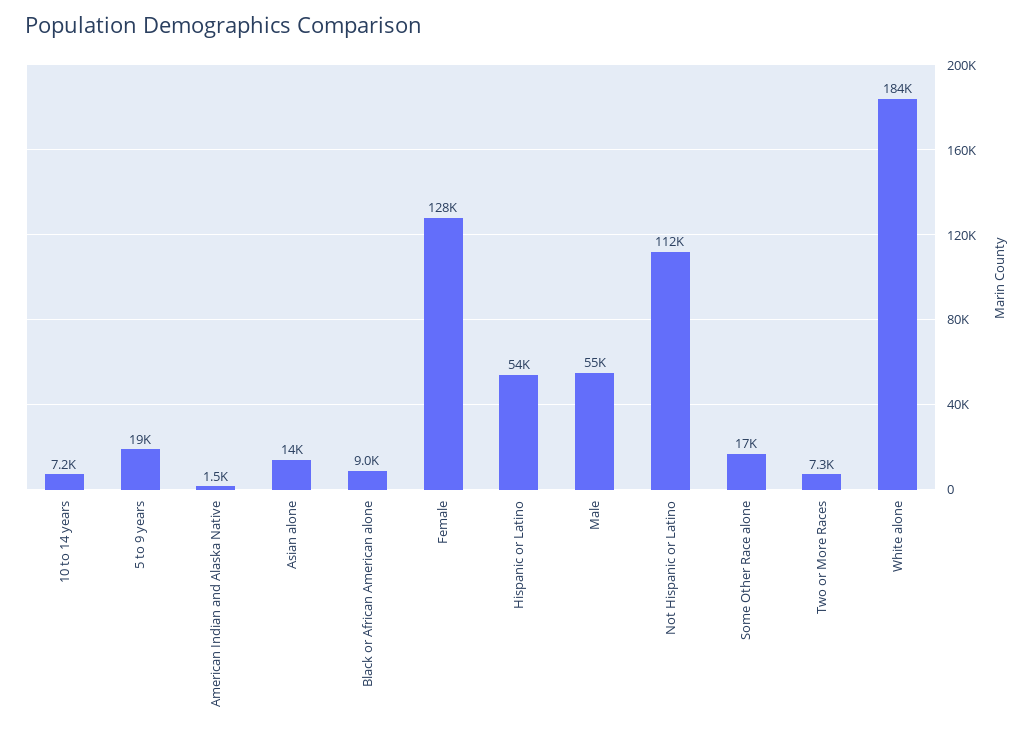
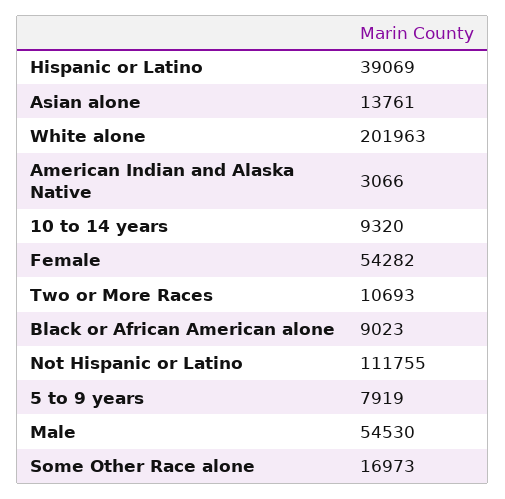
  {
-   "10 to 14 years": 7200,
+   "10 to 14 years": 9320,
-   "5 to 9 years": 19000,
+   "5 to 9 years": 7919,
-   "American Indian and Alaska Native": 1500,
+   "American Indian and Alaska Native": 3066,
    "Asian alone": 13761,
    "Black or African American alone": 9023,
-   "Female": 128000,
+   "Female": 54282,
-   "Hispanic or Latino": 54000,
+   "Hispanic or Latino": 39069,
    "Male": 54530,
    "Not Hispanic or Latino": 111755,
    "Some Other Race alone": 16973,
-   "Two or More Races": 7300,
+   "Two or More Races": 10693,
-   "White alone": 184000
+   "White alone": 201963
  }

